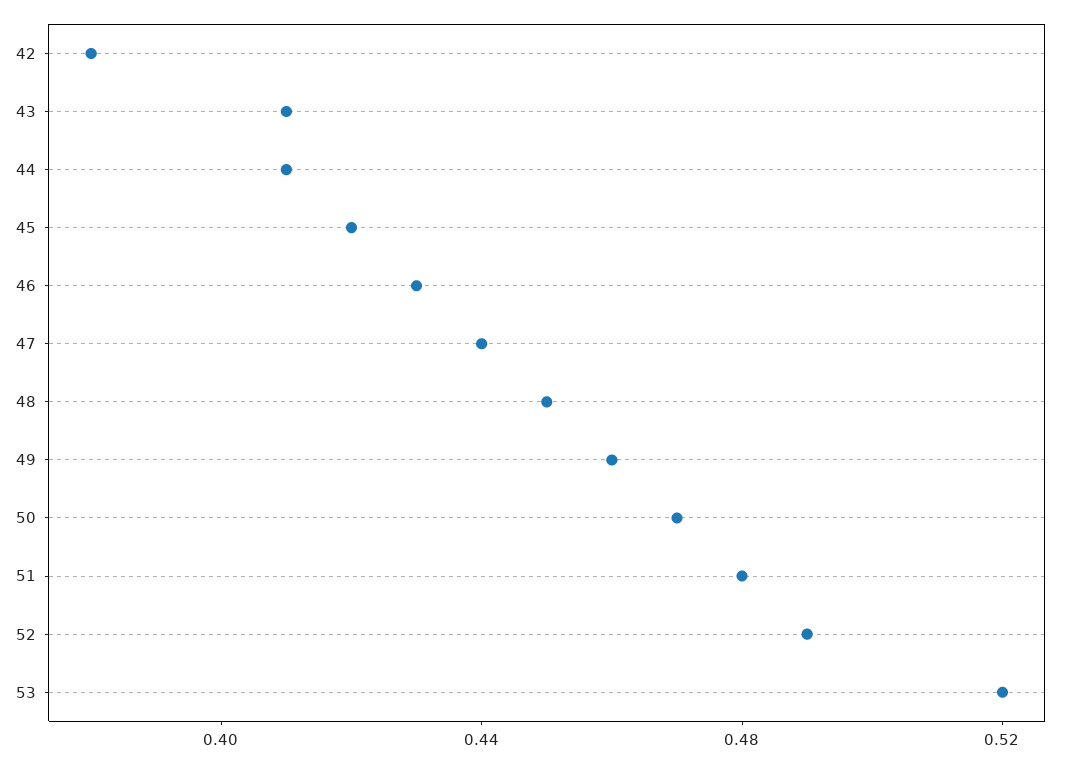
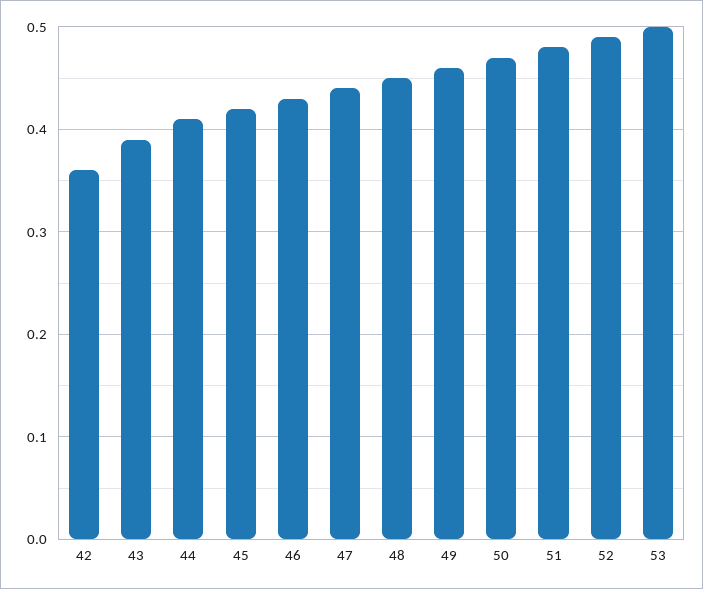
  {
-   "42": 0.38,
+   "42": 0.36,
-   "43": 0.41,
+   "43": 0.39,
    "44": 0.41,
    "45": 0.42,
    "46": 0.43,
    "47": 0.44,
    "48": 0.45,
    "49": 0.46,
    "50": 0.47,
    "51": 0.48,
    "52": 0.49,
-   "53": 0.52
+   "53": 0.5
  }

